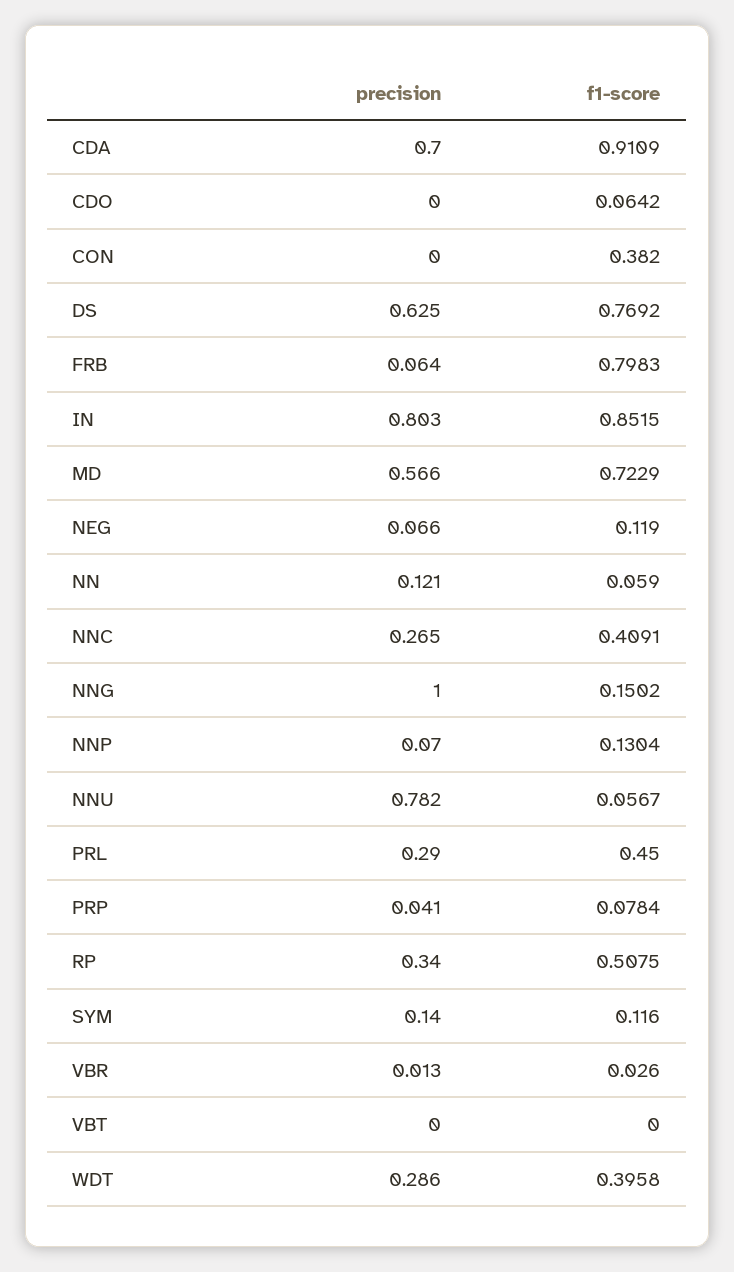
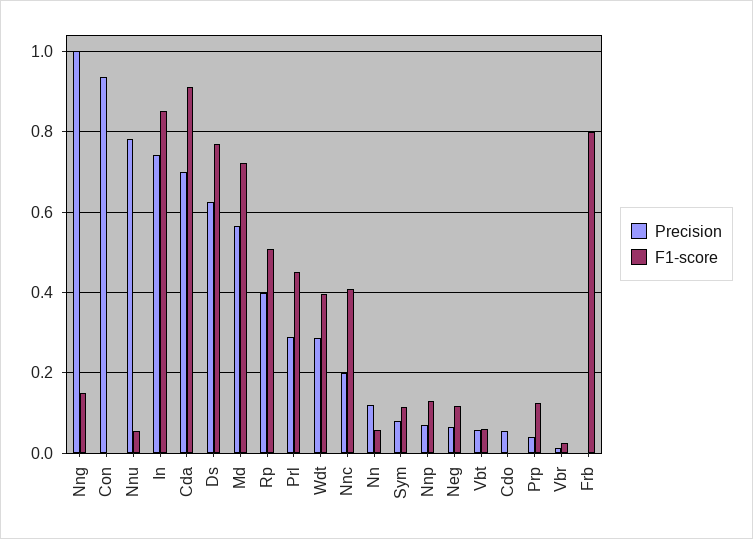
  {
    "precision": {
      "CDA": 0.7,
-     "CDO": 0,
+     "CDO": 0.06,
-     "CON": 0,
+     "CON": 0.94,
      "DS": 0.625,
-     "FRB": 0.064,
+     "FRB": 0,
-     "IN": 0.803,
+     "IN": 0.74,
      "MD": 0.566,
      "NEG": 0.066,
      "NN": 0.121,
-     "NNC": 0.265,
+     "NNC": 0.2,
      "NNG": 1,
      "NNP": 0.07,
      "NNU": 0.782,
      "PRL": 0.29,
      "PRP": 0.041,
-     "RP": 0.34,
+     "RP": 0.4,
-     "SYM": 0.14,
+     "SYM": 0.08,
      "VBR": 0.013,
-     "VBT": 0,
+     "VBT": 0.06,
      "WDT": 0.286
    },
    "f1-score": {
      "CDA": 0.9109,
-     "CDO": 0.0642,
+     "CDO": 0,
-     "CON": 0.382,
+     "CON": 0,
      "DS": 0.7692,
      "FRB": 0.7983,
      "IN": 0.8515,
      "MD": 0.7229,
      "NEG": 0.119,
      "NN": 0.059,
      "NNC": 0.4091,
      "NNG": 0.1502,
      "NNP": 0.1304,
      "NNU": 0.0567,
      "PRL": 0.45,
-     "PRP": 0.0784,
+     "PRP": 0.12,
      "RP": 0.5075,
      "SYM": 0.116,
      "VBR": 0.026,
-     "VBT": 0,
+     "VBT": 0.06,
      "WDT": 0.3958
    }
  }

